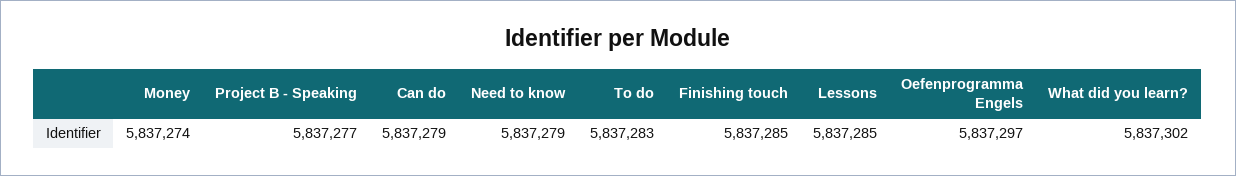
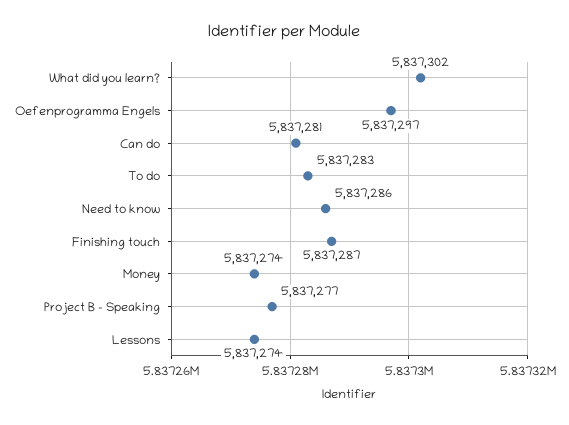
  {
    "Money": 5837274,
    "Project B - Speaking": 5837277,
-   "Can do": 5837279,
+   "Can do": 5837281,
-   "Need to know": 5837279,
+   "Need to know": 5837286,
    "To do": 5837283,
-   "Finishing touch": 5837285,
+   "Finishing touch": 5837287,
-   "Lessons": 5837285,
+   "Lessons": 5837274,
    "Oefenprogramma Engels": 5837297,
    "What did you learn?": 5837302
  }

